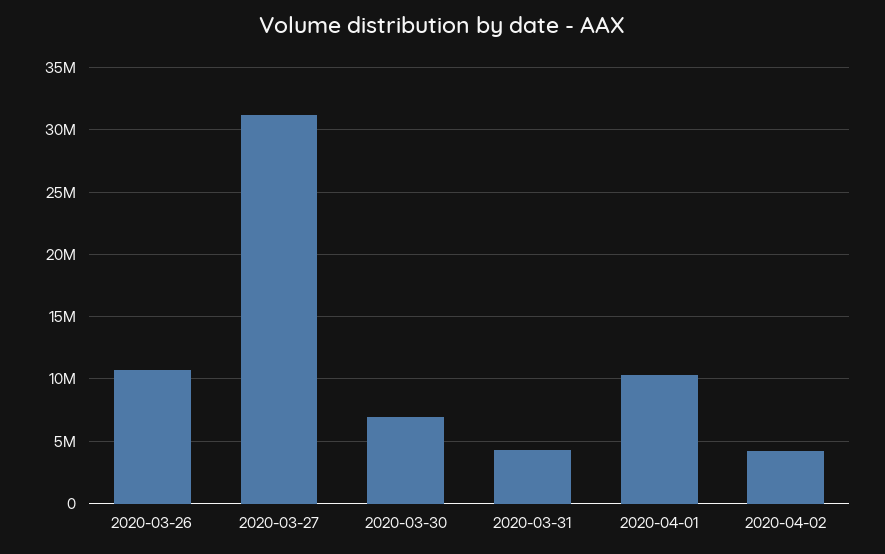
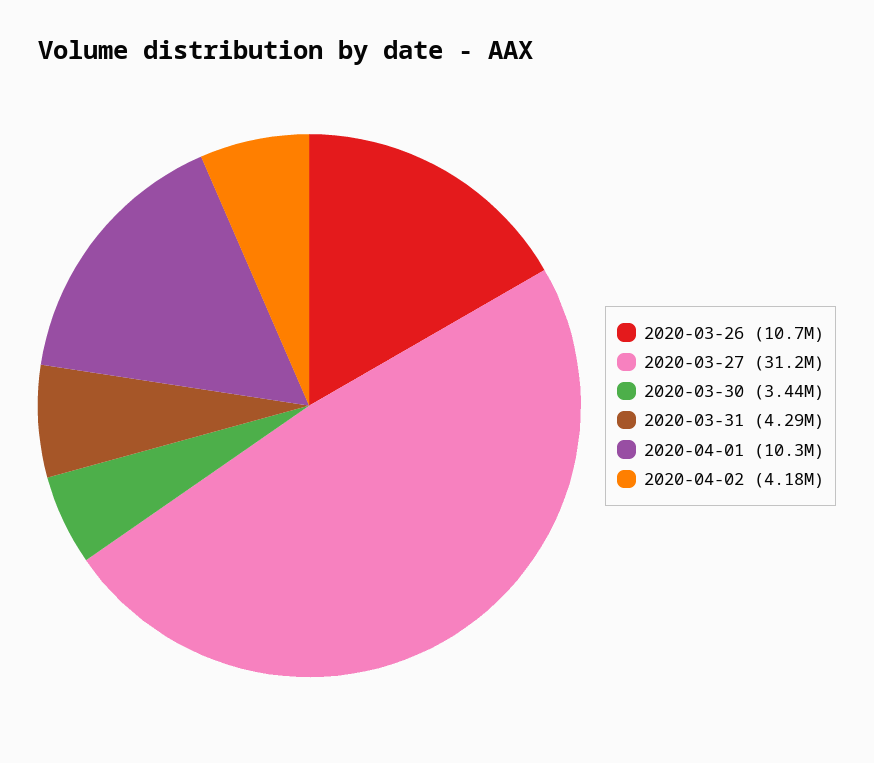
  {
    "2020-03-26": 10700000,
    "2020-03-27": 31200000,
-   "2020-03-30": 7000000,
+   "2020-03-30": 3440000,
    "2020-03-31": 4290000,
    "2020-04-01": 10300000,
    "2020-04-02": 4180000
  }

